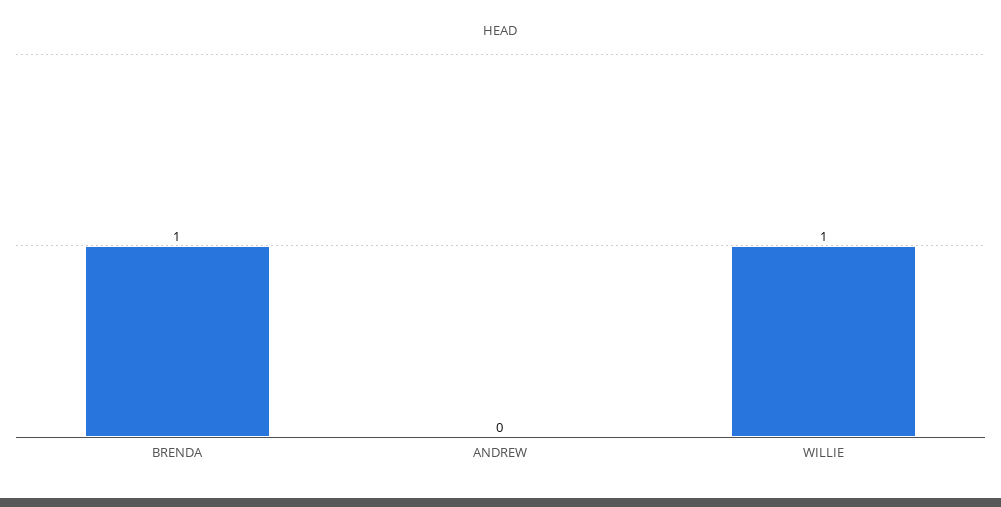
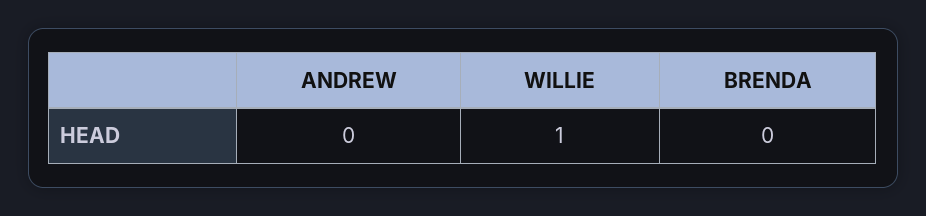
  {
-   "BRENDA": 1,
+   "BRENDA": 0,
    "ANDREW": 0,
    "WILLIE": 1
  }

